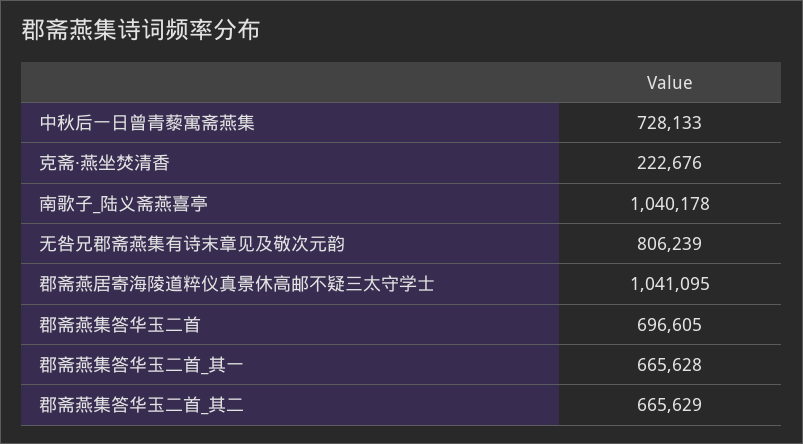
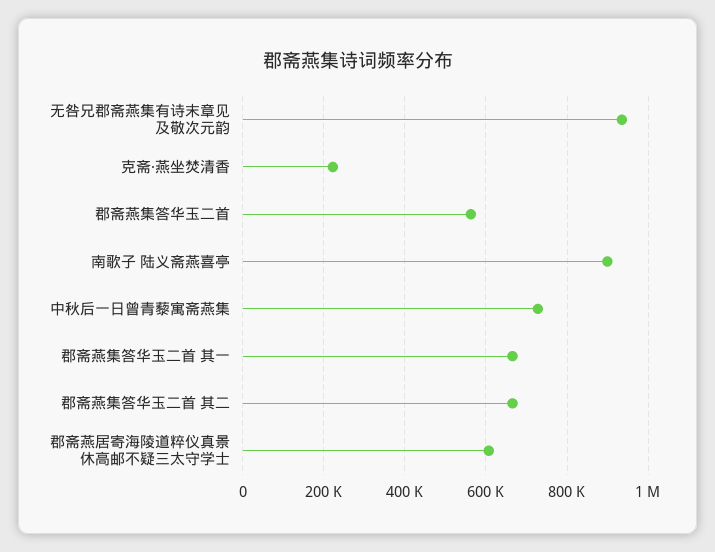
  {
    "中秋后一日曾青藜寓斋燕集": 728133,
    "克斋·燕坐焚清香": 222676,
-   "南歌子_陆义斋燕喜亭": 1040178,
+   "南歌子_陆义斋燕喜亭": 900000,
-   "无咎兄郡斋燕集有诗末章见及敬次元韵": 806239,
+   "无咎兄郡斋燕集有诗末章见及敬次元韵": 940000,
-   "郡斋燕居寄海陵道粹仪真景休高邮不疑三太守学士": 1041095,
+   "郡斋燕居寄海陵道粹仪真景休高邮不疑三太守学士": 600000,
-   "郡斋燕集答华玉二首": 696605,
+   "郡斋燕集答华玉二首": 560000,
    "郡斋燕集答华玉二首_其一": 665628,
    "郡斋燕集答华玉二首_其二": 665629
  }

